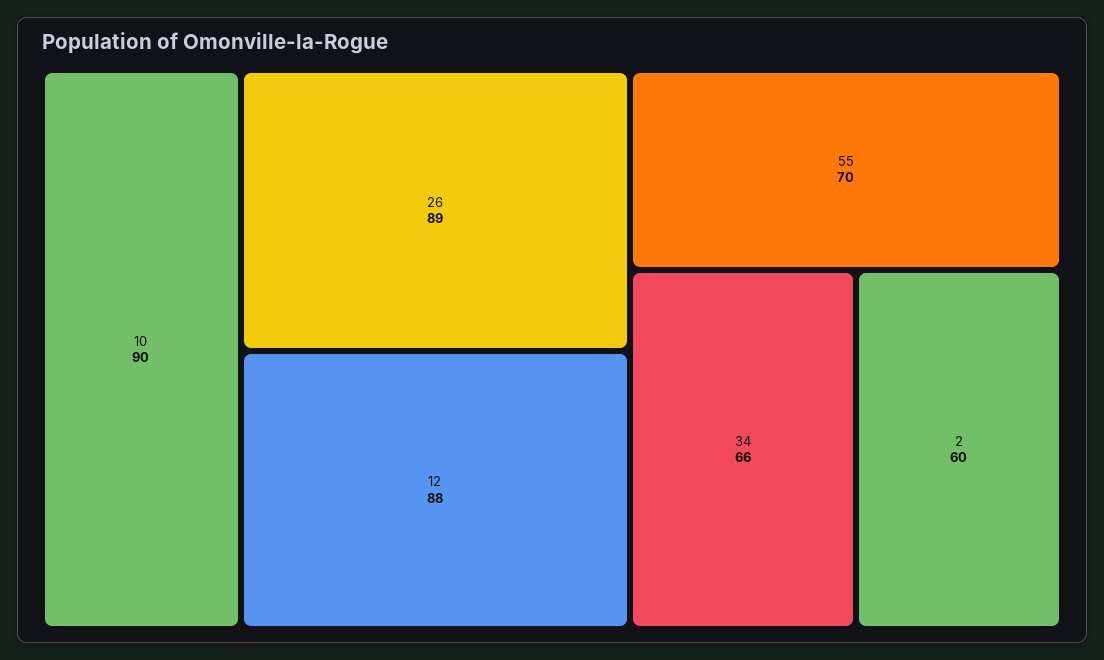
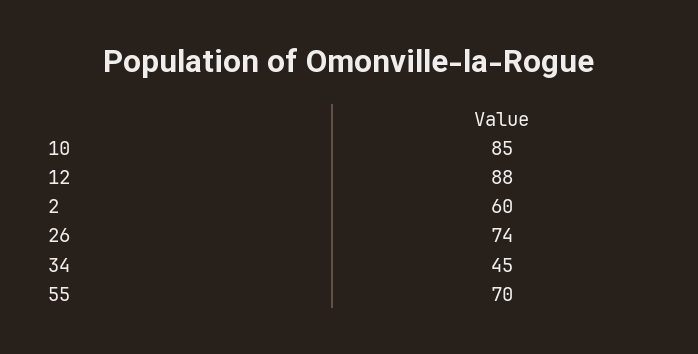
  {
-   "10": 90,
+   "10": 85,
-   "26": 89,
+   "26": 74,
    "12": 88,
    "55": 70,
-   "34": 66,
+   "34": 45,
    "2": 60
  }

